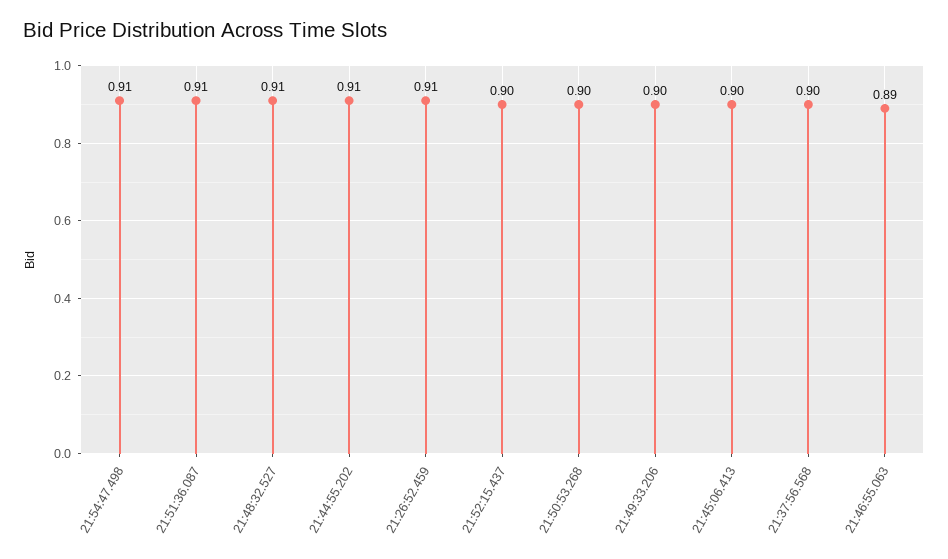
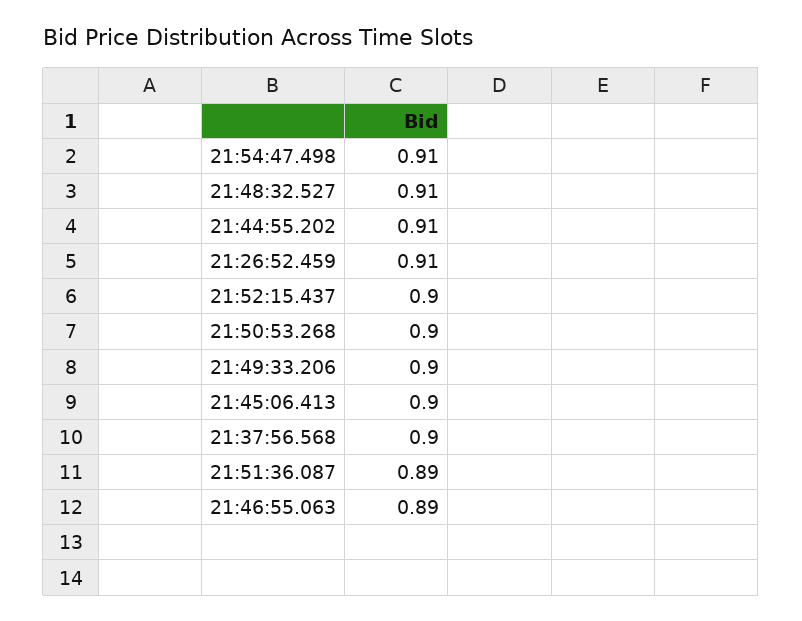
  {
    "21:54:47.498": 0.91,
-   "21:51:36.087": 0.91,
+   "21:51:36.087": 0.89,
    "21:48:32.527": 0.91,
    "21:44:55.202": 0.91,
    "21:26:52.459": 0.91,
    "21:52:15.437": 0.9,
    "21:50:53.268": 0.9,
    "21:49:33.206": 0.9,
    "21:45:06.413": 0.9,
    "21:37:56.568": 0.9,
    "21:46:55.063": 0.89
  }

